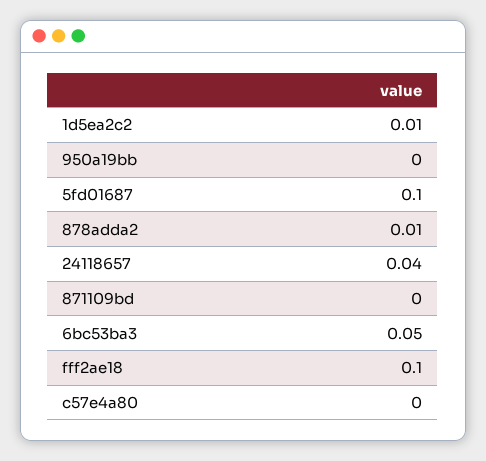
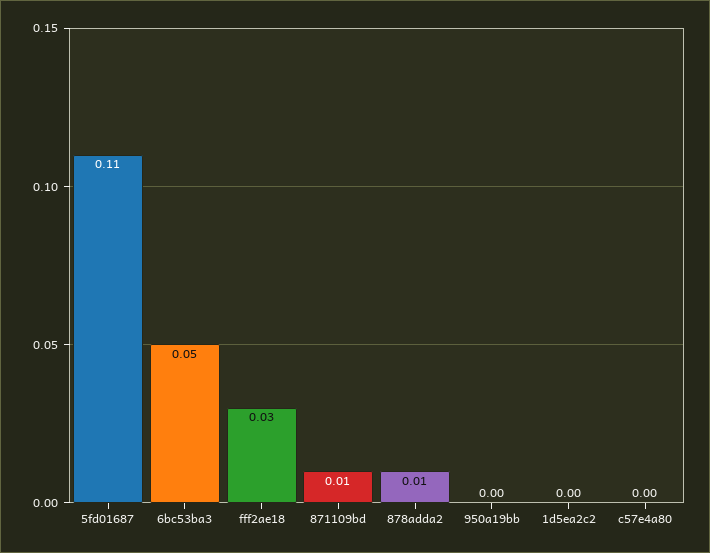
  {
-   "1d5ea2c2": 0.01,
+   "1d5ea2c2": 0,
    "950a19bb": 0,
-   "5fd01687": 0.1,
+   "5fd01687": 0.11,
    "878adda2": 0.01,
-   "24118657": 0.04,
-   "871109bd": 0,
+   "871109bd": 0.01,
    "6bc53ba3": 0.05,
-   "fff2ae18": 0.1,
+   "fff2ae18": 0.03,
    "c57e4a80": 0
  }

